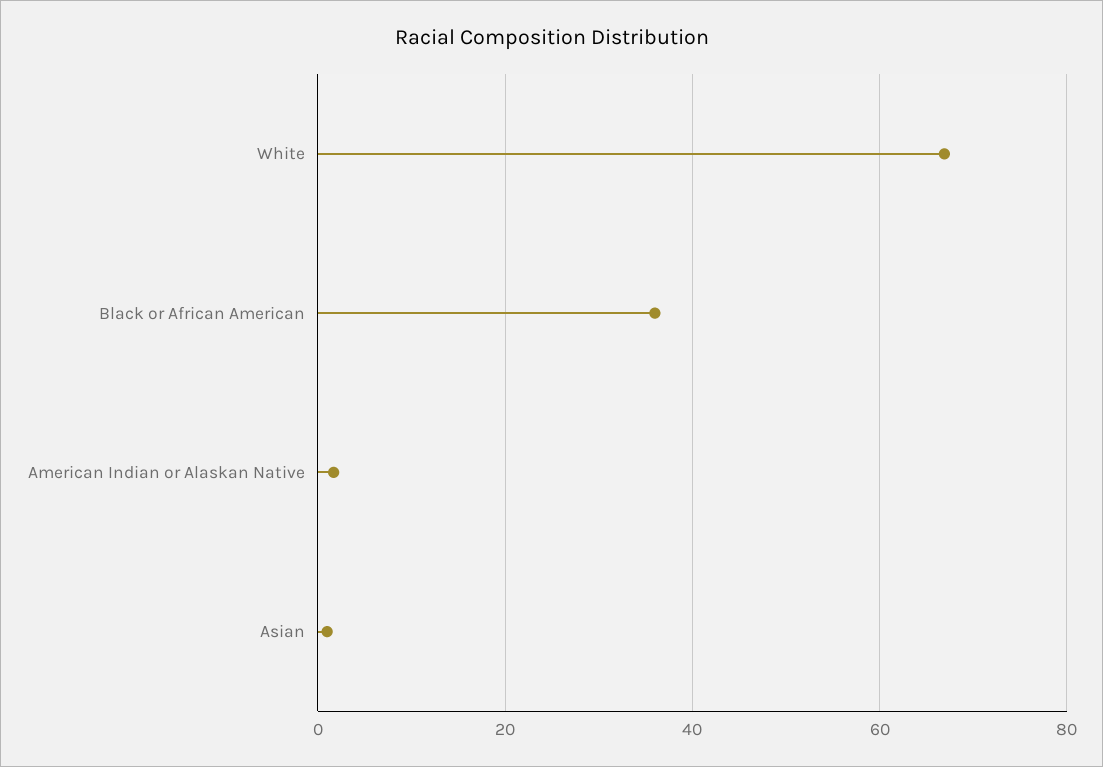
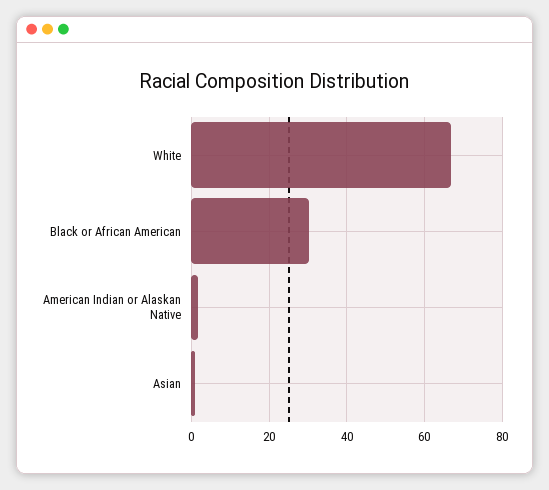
  {
    "White": 66,
-   "Black or African American": 36,
+   "Black or African American": 30,
    "American Indian or Alaskan Native": 2,
    "Asian": 2
  }

